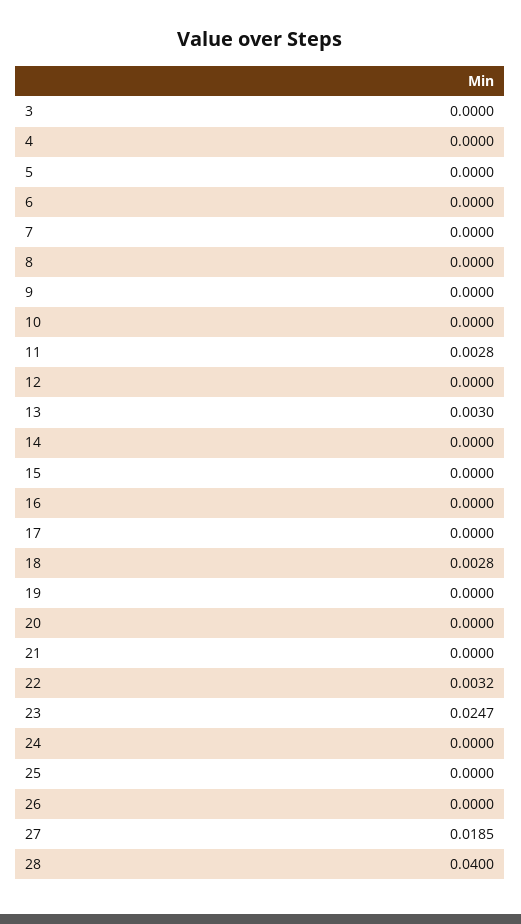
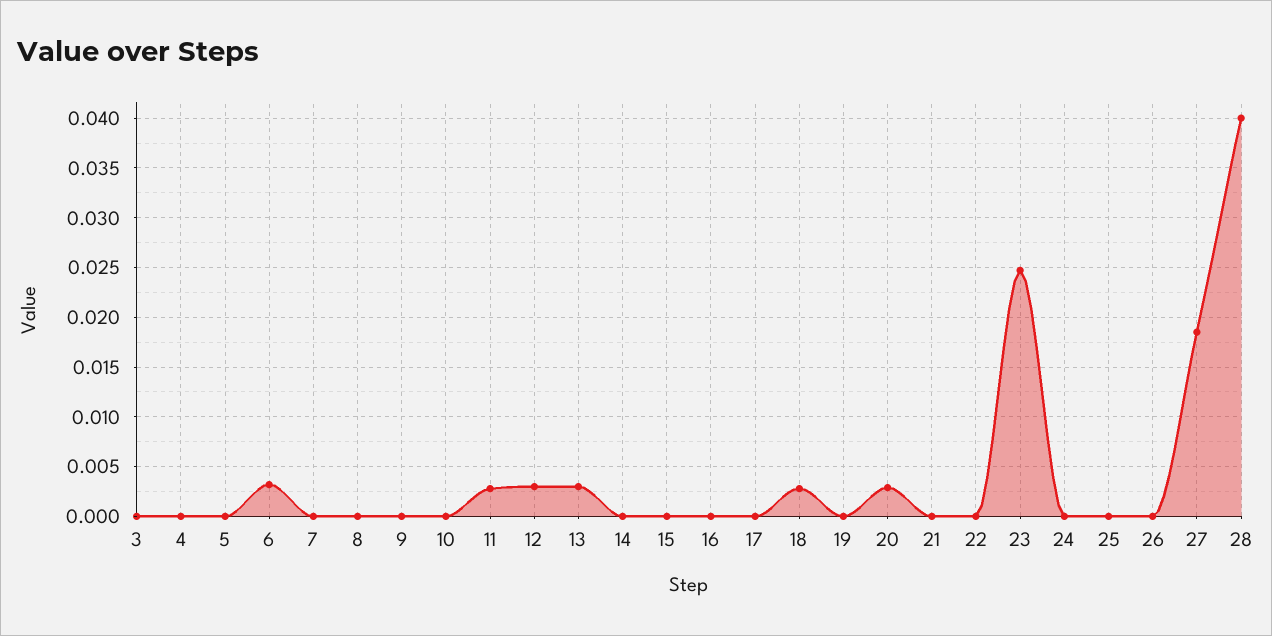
  {
    "3": 0,
    "4": 0,
    "5": 0,
-   "6": 0,
+   "6": 0.003,
    "7": 0,
    "8": 0,
    "9": 0,
    "10": 0,
    "11": 0.0028,
-   "12": 0,
+   "12": 0.003,
    "13": 0.003,
    "14": 0,
    "15": 0,
    "16": 0,
    "17": 0,
    "18": 0.0028,
    "19": 0,
-   "20": 0,
+   "20": 0.003,
    "21": 0,
-   "22": 0.0032,
+   "22": 0,
    "23": 0.0247,
    "24": 0,
    "25": 0,
    "26": 0,
    "27": 0.0185,
    "28": 0.04
  }

